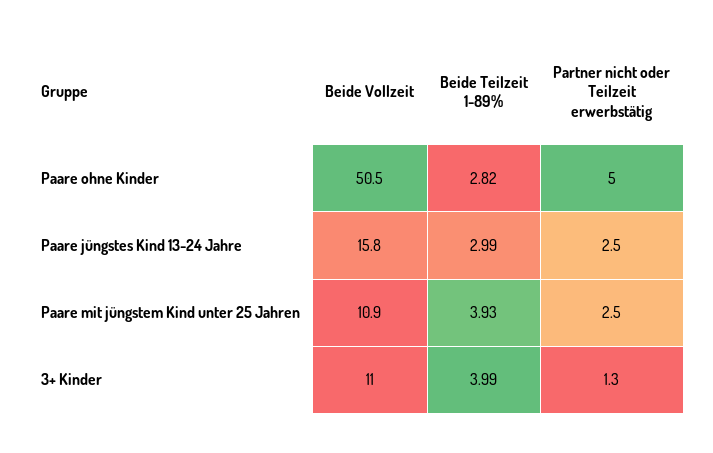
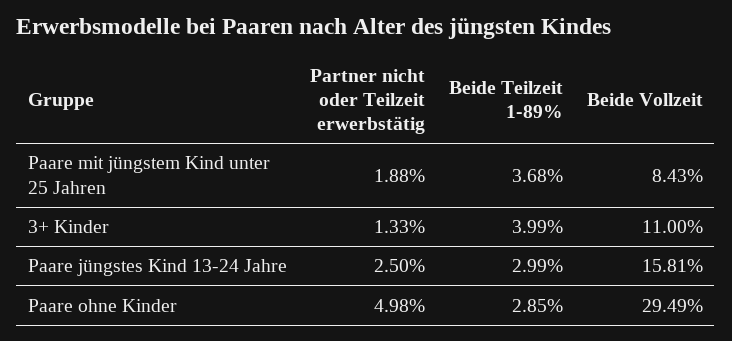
  {
    "Beide Vollzeit": {
-     "Paare ohne Kinder": 50.5,
+     "Paare ohne Kinder": 29.49,
      "Paare jüngstes Kind 13-24 Jahre": 15.81,
-     "Paare mit jüngstem Kind unter 25 Jahren": 10.9,
+     "Paare mit jüngstem Kind unter 25 Jahren": 8.43,
      "3+ Kinder": 11
    },
    "Beide Teilzeit 1-89%": {
-     "Paare ohne Kinder": 2.82,
+     "Paare ohne Kinder": 2.85,
      "Paare jüngstes Kind 13-24 Jahre": 2.99,
-     "Paare mit jüngstem Kind unter 25 Jahren": 3.93,
+     "Paare mit jüngstem Kind unter 25 Jahren": 3.68,
      "3+ Kinder": 3.99
    },
    "Partner nicht oder Teilzeit erwerbstätig": {
      "Paare ohne Kinder": 4.98,
      "Paare jüngstes Kind 13-24 Jahre": 2.5,
-     "Paare mit jüngstem Kind unter 25 Jahren": 2.5,
+     "Paare mit jüngstem Kind unter 25 Jahren": 1.88,
      "3+ Kinder": 1.33
    }
  }

